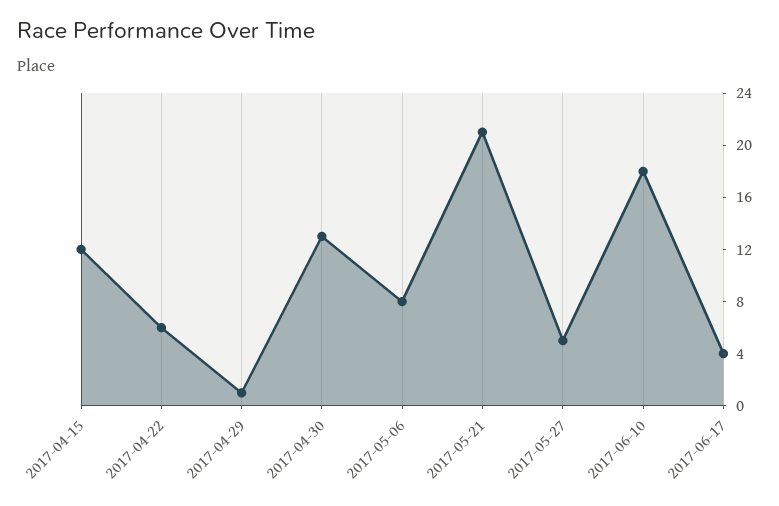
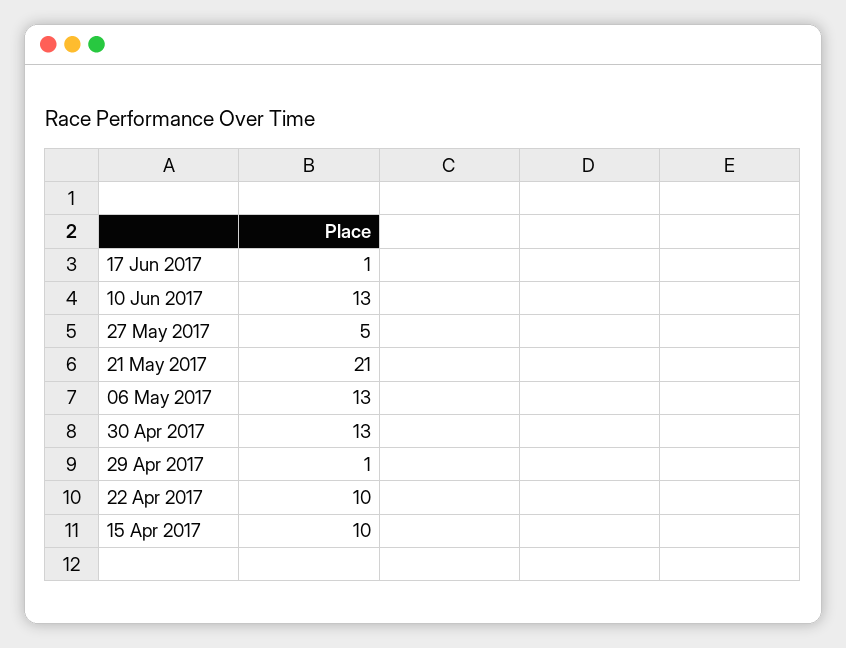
  {
-   "2017-04-15": 12,
+   "2017-04-15": 10,
-   "2017-04-22": 6,
+   "2017-04-22": 10,
    "2017-04-29": 1,
    "2017-04-30": 13,
-   "2017-05-06": 8,
+   "2017-05-06": 13,
    "2017-05-21": 21,
    "2017-05-27": 5,
-   "2017-06-10": 18,
+   "2017-06-10": 13,
-   "2017-06-17": 4
+   "2017-06-17": 1
  }

